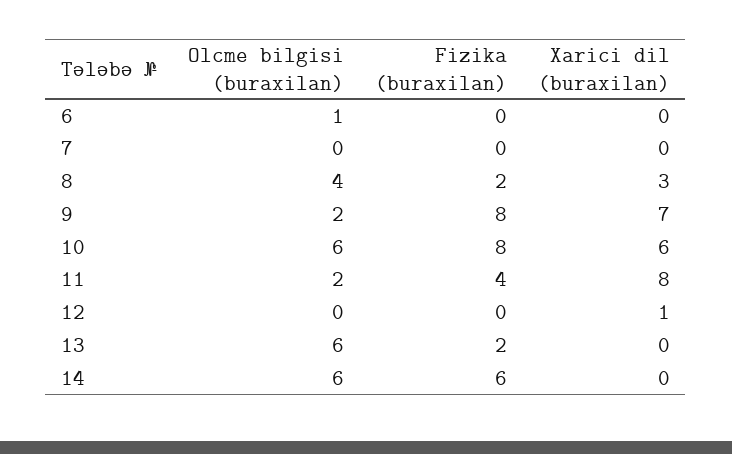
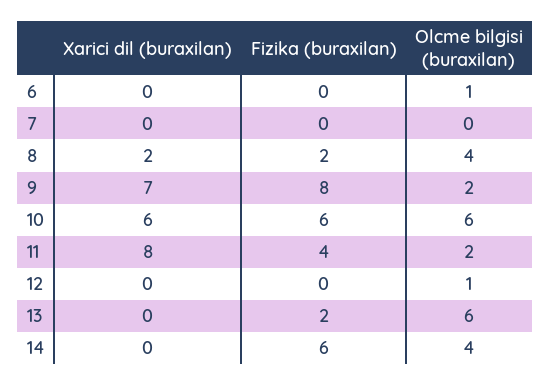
  {
    "Olcme bilgisi (buraxilan)": {
      "6": 1,
      "7": 0,
      "8": 4,
      "9": 2,
      "10": 6,
      "11": 2,
-     "12": 0,
+     "12": 1,
      "13": 6,
-     "14": 6
+     "14": 4
    },
    "Fizika (buraxilan)": {
      "6": 0,
      "7": 0,
      "8": 2,
      "9": 8,
-     "10": 8,
+     "10": 6,
      "11": 4,
      "12": 0,
      "13": 2,
      "14": 6
    },
    "Xarici dil (buraxilan)": {
      "6": 0,
      "7": 0,
-     "8": 3,
+     "8": 2,
      "9": 7,
      "10": 6,
      "11": 8,
-     "12": 1,
+     "12": 0,
      "13": 0,
      "14": 0
    }
  }

